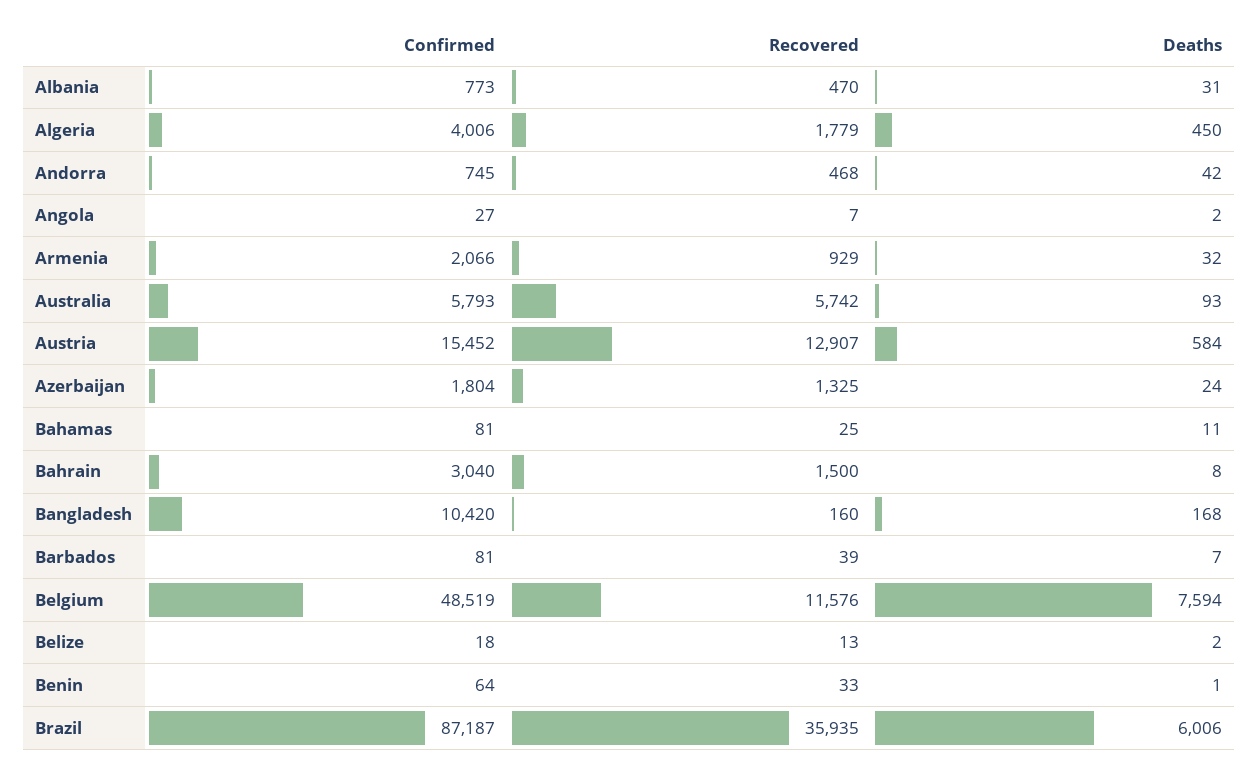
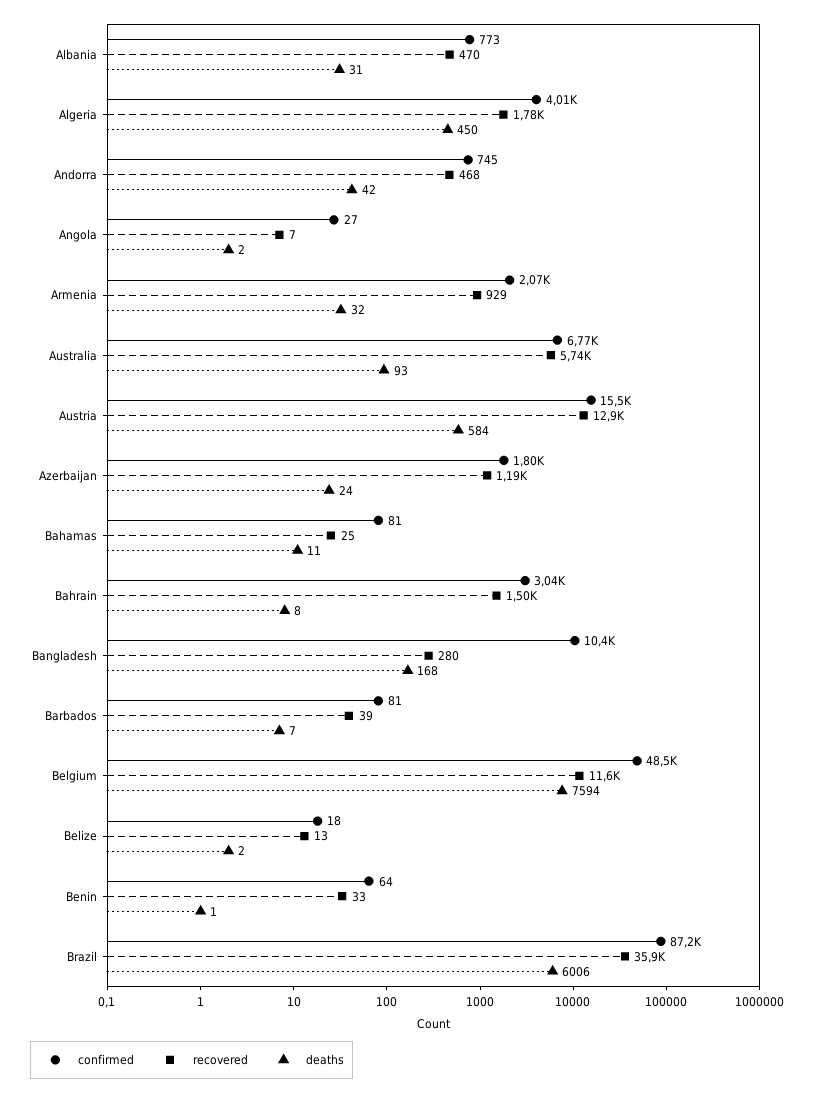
  {
    "Confirmed": {
      "Albania": 773,
      "Algeria": 4006,
      "Andorra": 745,
      "Angola": 27,
      "Armenia": 2066,
-     "Australia": 5793,
+     "Australia": 6770,
      "Austria": 15452,
      "Azerbaijan": 1804,
      "Bahamas": 81,
      "Bahrain": 3040,
      "Bangladesh": 10420,
      "Barbados": 81,
      "Belgium": 48519,
      "Belize": 18,
      "Benin": 64,
      "Brazil": 87187
    },
    "Recovered": {
      "Albania": 470,
      "Algeria": 1779,
      "Andorra": 468,
      "Angola": 7,
      "Armenia": 929,
      "Australia": 5742,
      "Austria": 12907,
-     "Azerbaijan": 1325,
+     "Azerbaijan": 1190,
      "Bahamas": 25,
      "Bahrain": 1500,
-     "Bangladesh": 160,
+     "Bangladesh": 280,
      "Barbados": 39,
      "Belgium": 11576,
      "Belize": 13,
      "Benin": 33,
      "Brazil": 35935
    },
    "Deaths": {
      "Albania": 31,
      "Algeria": 450,
      "Andorra": 42,
      "Angola": 2,
      "Armenia": 32,
      "Australia": 93,
      "Austria": 584,
      "Azerbaijan": 24,
      "Bahamas": 11,
      "Bahrain": 8,
      "Bangladesh": 168,
      "Barbados": 7,
      "Belgium": 7594,
      "Belize": 2,
      "Benin": 1,
      "Brazil": 6006
    }
  }

